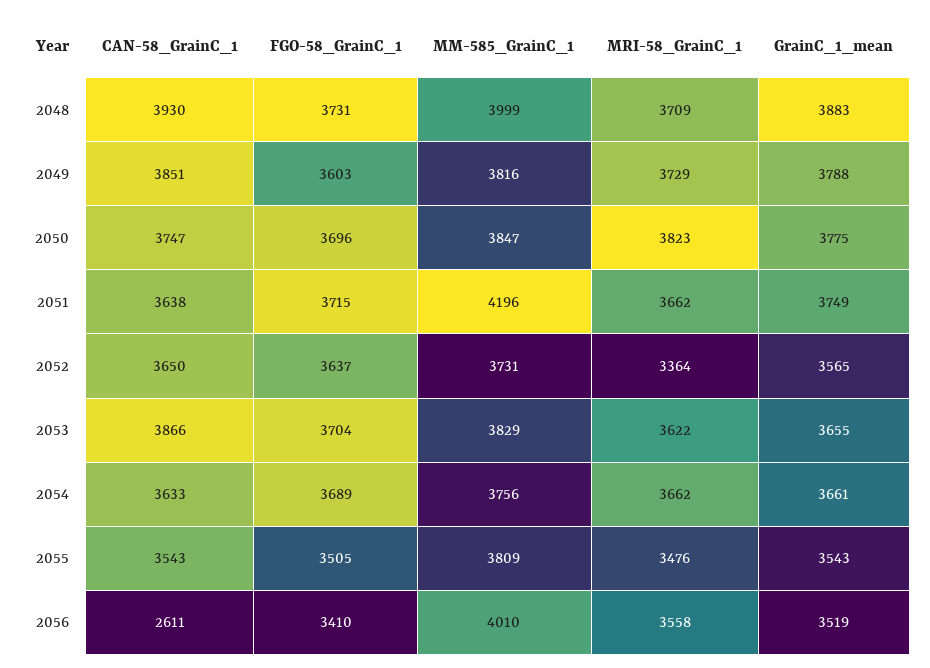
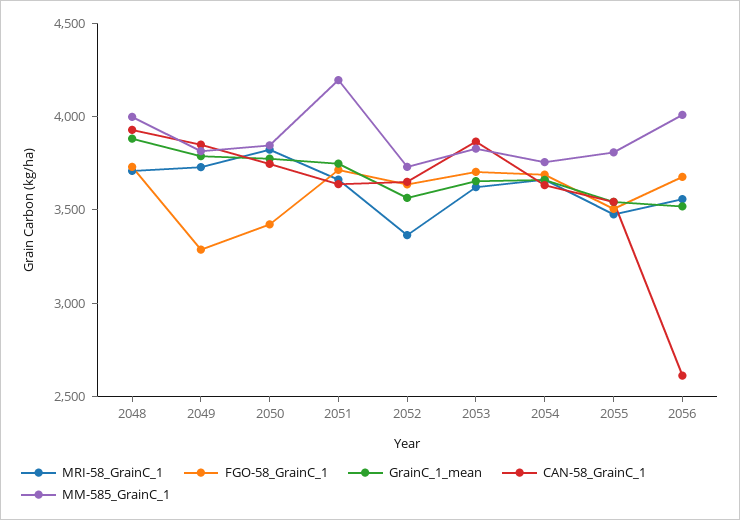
  {
    "CAN-58_GrainC_1": {
      "2048": 3930,
      "2049": 3851,
      "2050": 3747,
      "2051": 3638,
      "2052": 3650,
      "2053": 3866,
      "2054": 3633,
      "2055": 3543,
      "2056": 2611
    },
    "FGO-58_GrainC_1": {
      "2048": 3731,
-     "2049": 3603,
+     "2049": 3300,
-     "2050": 3696,
+     "2050": 3400,
      "2051": 3715,
      "2052": 3637,
      "2053": 3704,
      "2054": 3689,
      "2055": 3505,
-     "2056": 3410
+     "2056": 3700
    },
    "MM-585_GrainC_1": {
      "2048": 3999,
      "2049": 3816,
      "2050": 3847,
      "2051": 4196,
      "2052": 3731,
      "2053": 3829,
      "2054": 3756,
      "2055": 3809,
      "2056": 4010
    },
    "MRI-58_GrainC_1": {
      "2048": 3709,
      "2049": 3729,
      "2050": 3823,
      "2051": 3662,
      "2052": 3364,
      "2053": 3622,
      "2054": 3662,
      "2055": 3476,
      "2056": 3558
    },
    "GrainC_1_mean": {
      "2048": 3883,
      "2049": 3788,
      "2050": 3775,
      "2051": 3749,
      "2052": 3565,
      "2053": 3655,
      "2054": 3661,
      "2055": 3543,
      "2056": 3519
    }
  }

